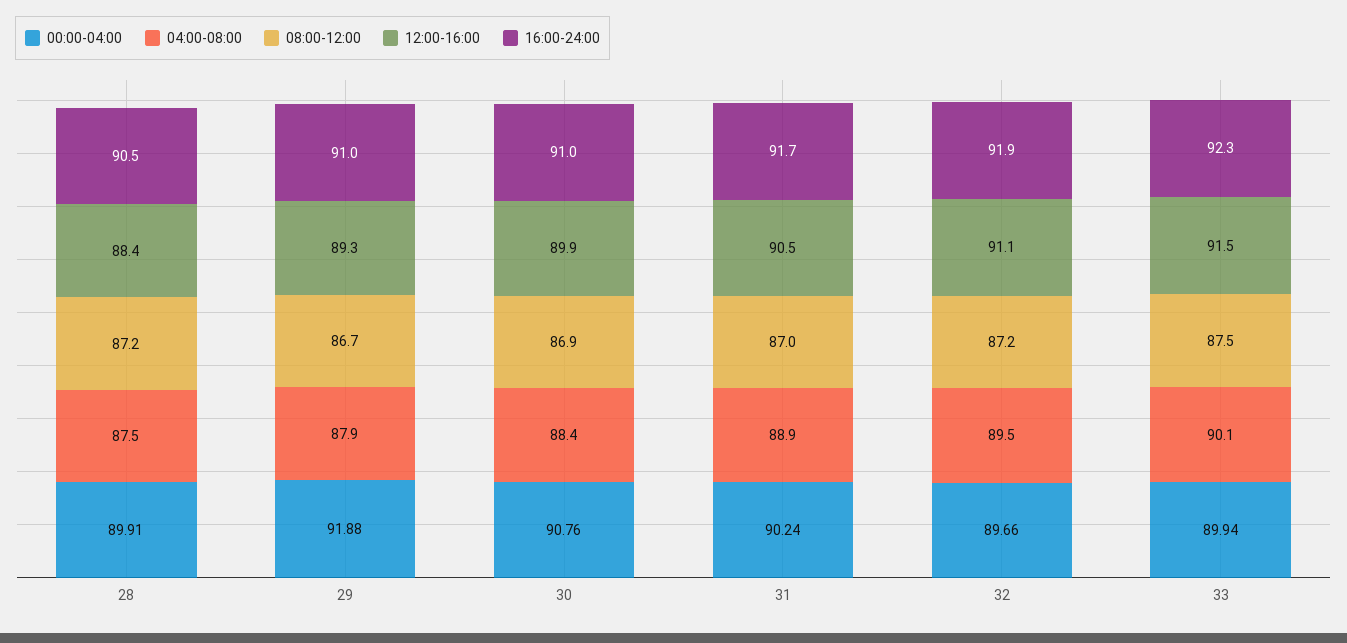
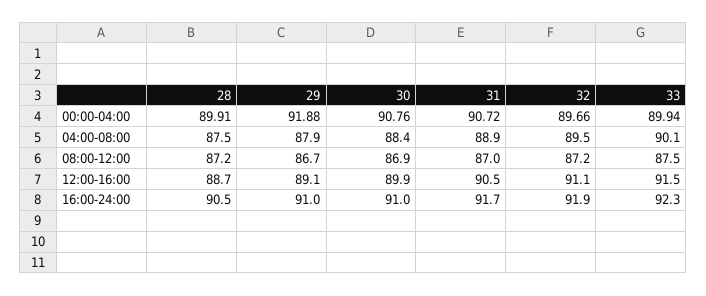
  {
    "00:00-04:00": {
      "28": 89.91,
      "29": 91.88,
      "30": 90.76,
-     "31": 90.24,
+     "31": 90.72,
      "32": 89.66,
      "33": 89.94
    },
    "04:00-08:00": {
      "28": 87.5,
      "29": 87.9,
      "30": 88.4,
      "31": 88.9,
      "32": 89.5,
      "33": 90.1
    },
    "08:00-12:00": {
      "28": 87.2,
      "29": 86.7,
      "30": 86.9,
      "31": 87,
      "32": 87.2,
      "33": 87.5
    },
    "12:00-16:00": {
-     "28": 88.4,
+     "28": 88.7,
-     "29": 89.3,
+     "29": 89.1,
      "30": 89.9,
      "31": 90.5,
      "32": 91.1,
      "33": 91.5
    },
    "16:00-24:00": {
      "28": 90.5,
      "29": 91,
      "30": 91,
      "31": 91.7,
      "32": 91.9,
      "33": 92.3
    }
  }

